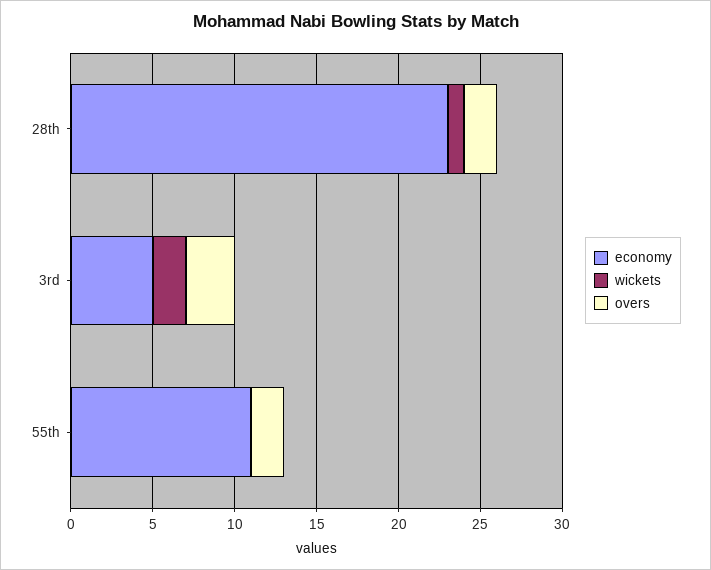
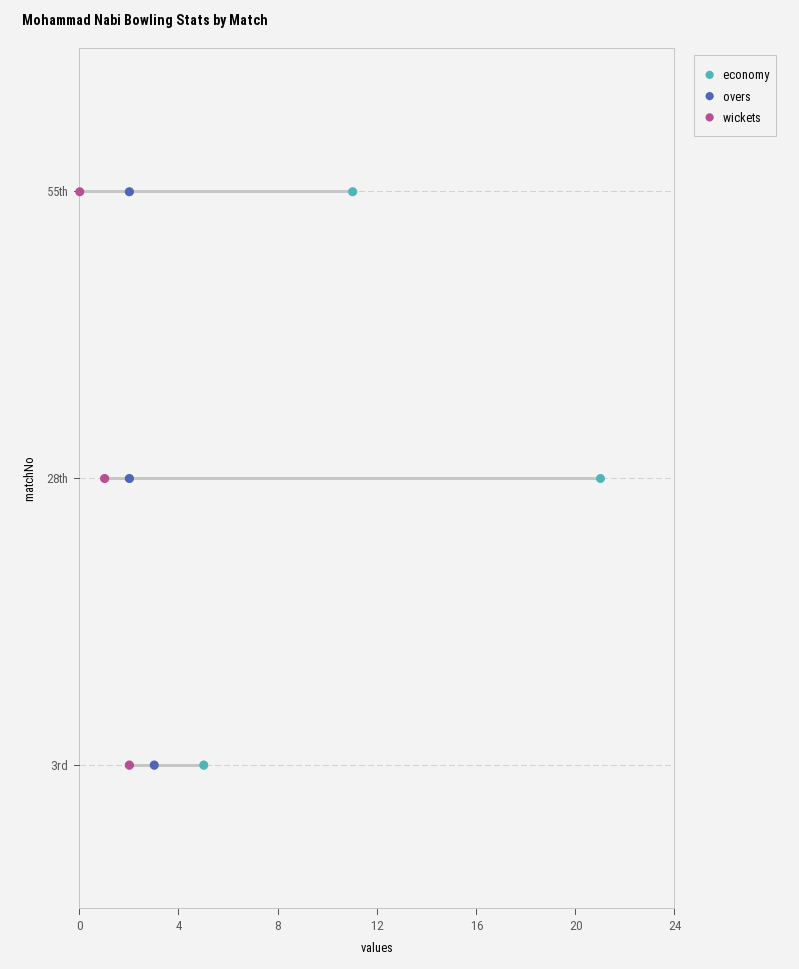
  {
    "economy": {
-     "28th": 23,
+     "28th": 21,
      "3rd": 5,
      "55th": 11
    },
    "wickets": {
      "28th": 1,
      "3rd": 2,
      "55th": 0
    },
    "overs": {
      "28th": 2,
      "3rd": 3,
      "55th": 2
    }
  }

